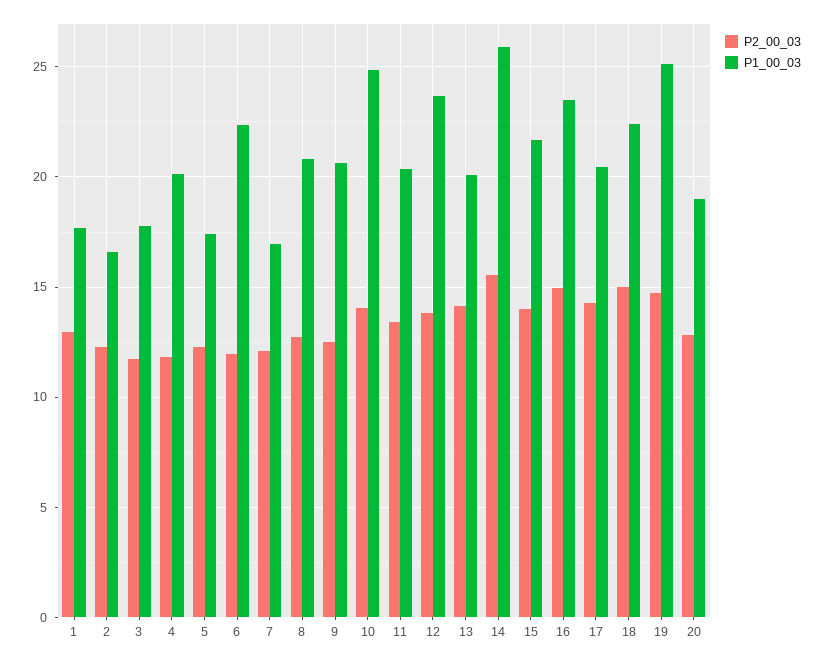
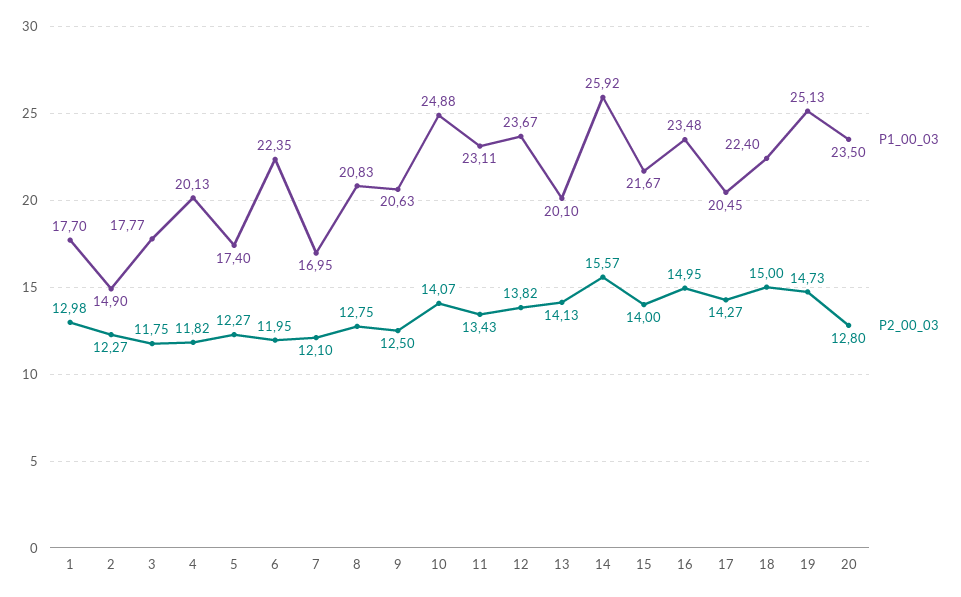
  {
    "P2_00_03": {
      "1": 12.98,
      "2": 12.27,
      "3": 11.75,
      "4": 11.82,
      "5": 12.27,
      "6": 11.95,
      "7": 12.1,
      "8": 12.75,
      "9": 12.5,
      "10": 14.07,
      "11": 13.43,
      "12": 13.82,
      "13": 14.13,
      "14": 15.57,
      "15": 14,
      "16": 14.95,
      "17": 14.27,
      "18": 15,
      "19": 14.73,
      "20": 12.8
    },
    "P1_00_03": {
      "1": 17.7,
-     "2": 16.5,
+     "2": 14.9,
      "3": 17.77,
      "4": 20.13,
      "5": 17.4,
      "6": 22.35,
      "7": 16.95,
      "8": 20.83,
      "9": 20.63,
      "10": 24.88,
-     "11": 20.5,
+     "11": 23.11,
      "12": 23.67,
      "13": 20.1,
      "14": 25.92,
      "15": 21.67,
      "16": 23.48,
      "17": 20.45,
      "18": 22.4,
      "19": 25.13,
-     "20": 19
+     "20": 23.5
    }
  }

